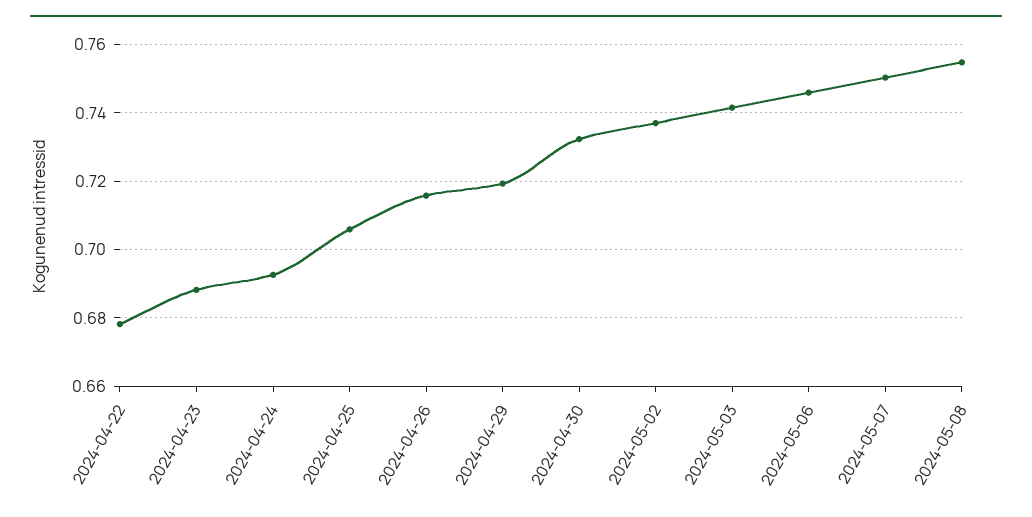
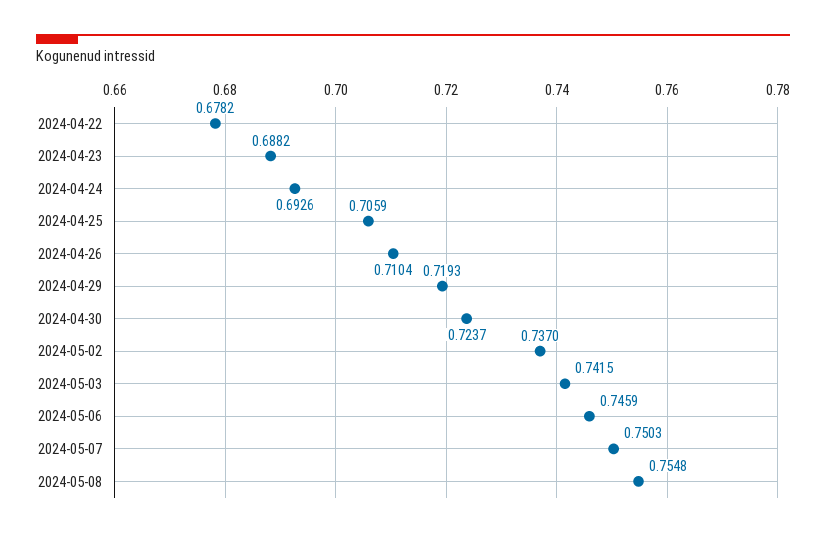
  {
    "2024-04-22": 0.6782,
    "2024-04-23": 0.6882,
    "2024-04-24": 0.6926,
    "2024-04-25": 0.7059,
-   "2024-04-26": 0.716,
+   "2024-04-26": 0.7104,
    "2024-04-29": 0.7193,
-   "2024-04-30": 0.732,
+   "2024-04-30": 0.7237,
    "2024-05-02": 0.737,
    "2024-05-03": 0.7415,
    "2024-05-06": 0.7459,
    "2024-05-07": 0.7503,
    "2024-05-08": 0.7548
  }

